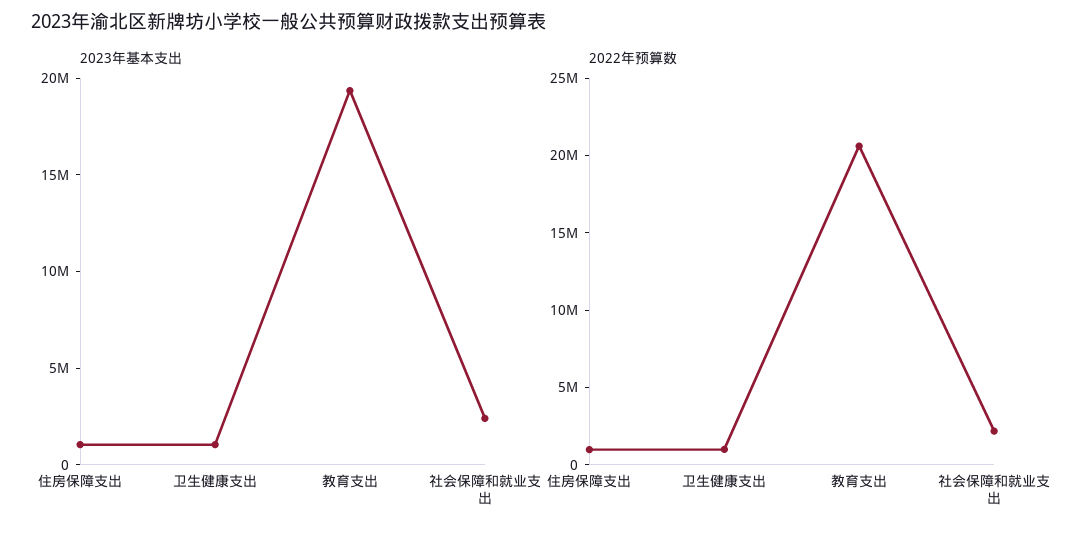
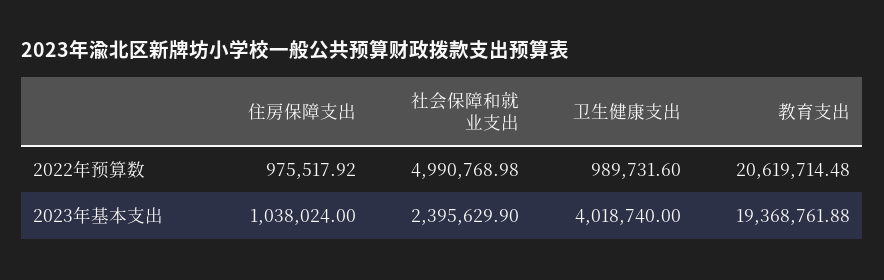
  {
    "2023年基本支出": {
      "住房保障支出": 1038024,
-     "卫生健康支出": 1000000,
+     "卫生健康支出": 4018740,
      "教育支出": 19368761.88,
      "社会保障和就业支出": 2395629.9
    },
    "2022年预算数": {
      "住房保障支出": 975517.92,
      "卫生健康支出": 989731.6,
      "教育支出": 20619714.48,
-     "社会保障和就业支出": 2000000
+     "社会保障和就业支出": 4990768.98
    }
  }

